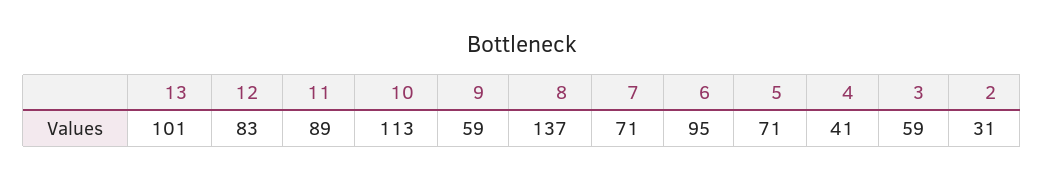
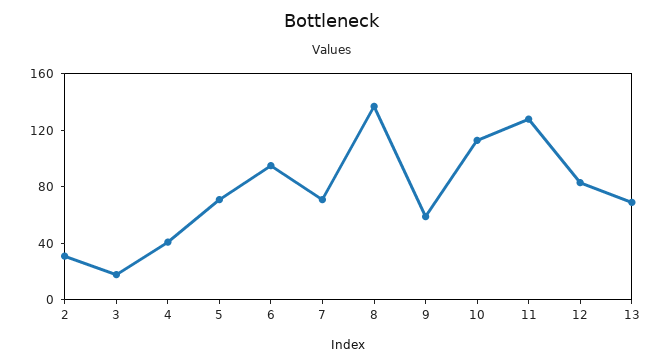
  {
-   "13": 101,
+   "13": 70,
    "12": 83,
-   "11": 89,
+   "11": 130,
    "10": 113,
    "9": 59,
    "8": 137,
    "7": 71,
    "6": 95,
    "5": 71,
    "4": 41,
-   "3": 59,
+   "3": 20,
    "2": 31
  }

